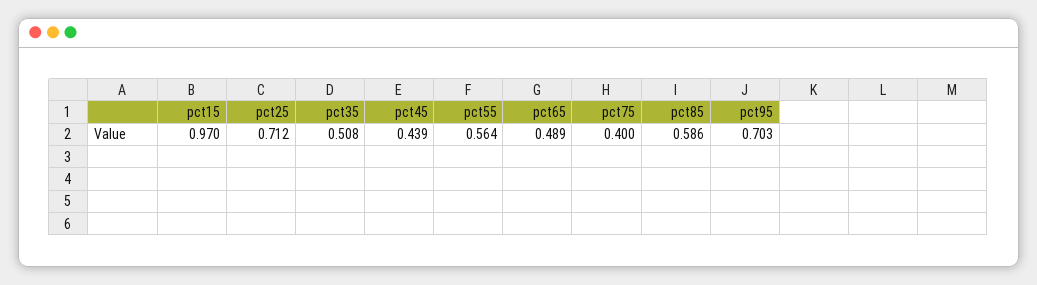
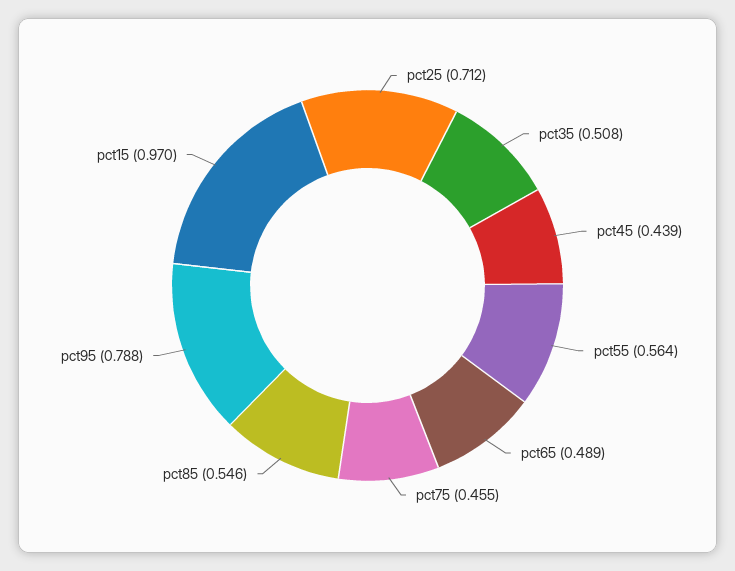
  {
    "pct15": 0.97,
    "pct25": 0.712,
    "pct35": 0.508,
    "pct45": 0.439,
    "pct55": 0.564,
    "pct65": 0.489,
-   "pct75": 0.4,
+   "pct75": 0.455,
-   "pct85": 0.586,
+   "pct85": 0.546,
-   "pct95": 0.703
+   "pct95": 0.788
  }

